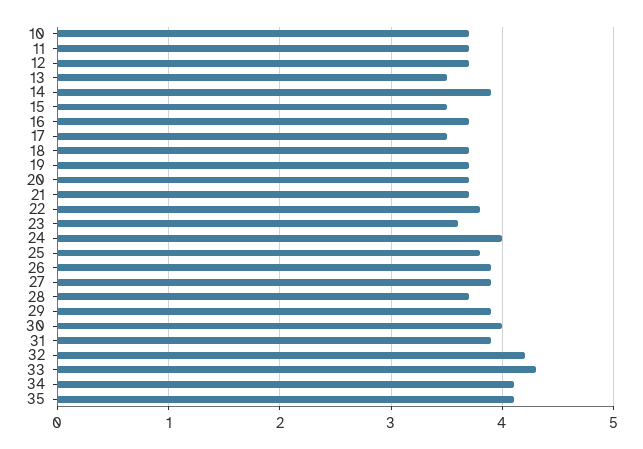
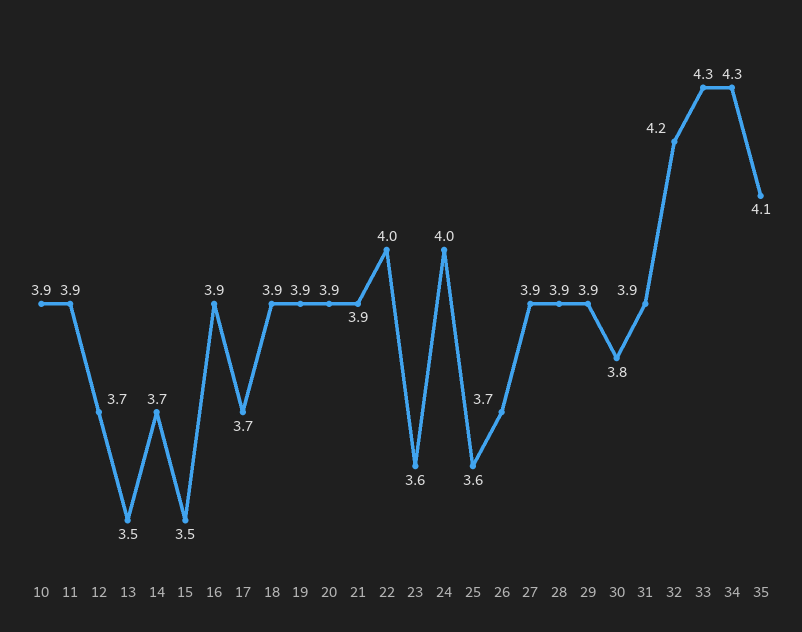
  {
-   "10": 3.7,
+   "10": 3.9,
-   "11": 3.7,
+   "11": 3.9,
    "12": 3.7,
    "13": 3.5,
-   "14": 3.9,
+   "14": 3.7,
    "15": 3.5,
-   "16": 3.7,
+   "16": 3.9,
-   "17": 3.5,
+   "17": 3.7,
-   "18": 3.7,
+   "18": 3.9,
-   "19": 3.7,
+   "19": 3.9,
-   "20": 3.7,
+   "20": 3.9,
-   "21": 3.7,
+   "21": 3.9,
-   "22": 3.8,
+   "22": 4,
    "23": 3.6,
    "24": 4,
-   "25": 3.8,
+   "25": 3.6,
-   "26": 3.9,
+   "26": 3.7,
    "27": 3.9,
-   "28": 3.7,
+   "28": 3.9,
    "29": 3.9,
-   "30": 4,
+   "30": 3.8,
    "31": 3.9,
    "32": 4.2,
    "33": 4.3,
-   "34": 4.1,
+   "34": 4.3,
    "35": 4.1
  }

